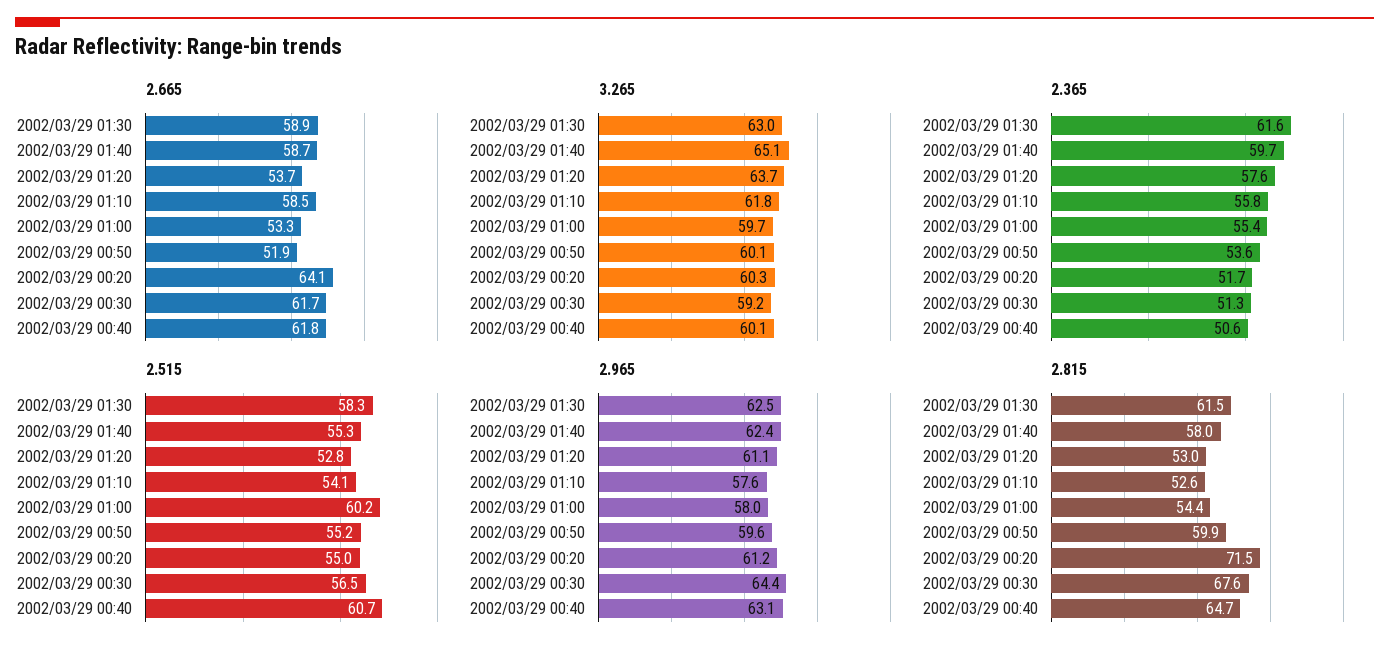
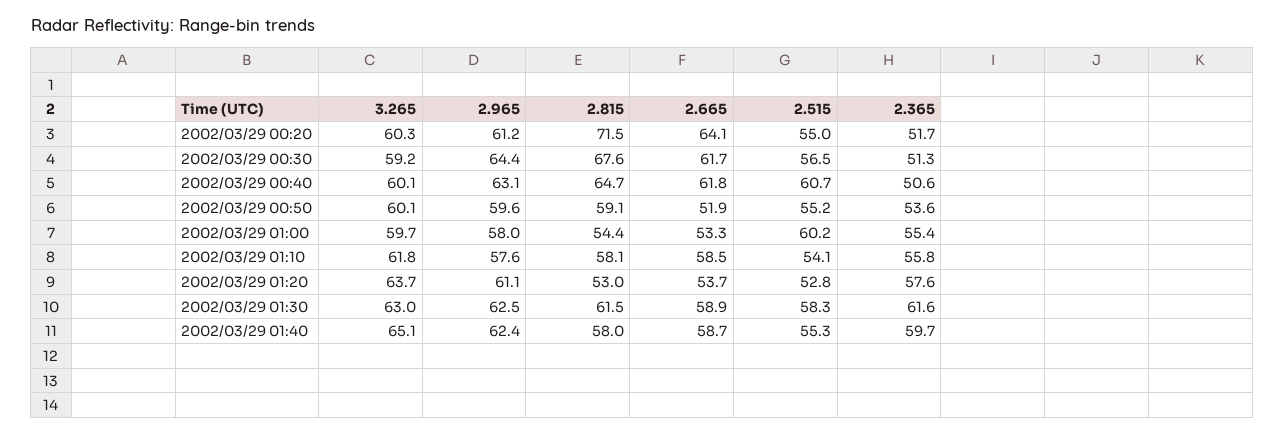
  {
    "2.665": {
      "2002/03/29 01:30": 58.9,
      "2002/03/29 01:40": 58.7,
      "2002/03/29 01:20": 53.7,
      "2002/03/29 01:10": 58.5,
      "2002/03/29 01:00": 53.3,
      "2002/03/29 00:50": 51.9,
      "2002/03/29 00:20": 64.1,
      "2002/03/29 00:30": 61.7,
      "2002/03/29 00:40": 61.8
    },
    "3.265": {
      "2002/03/29 01:30": 63,
      "2002/03/29 01:40": 65.1,
      "2002/03/29 01:20": 63.7,
      "2002/03/29 01:10": 61.8,
      "2002/03/29 01:00": 59.7,
      "2002/03/29 00:50": 60.1,
      "2002/03/29 00:20": 60.3,
      "2002/03/29 00:30": 59.2,
      "2002/03/29 00:40": 60.1
    },
    "2.365": {
      "2002/03/29 01:30": 61.6,
      "2002/03/29 01:40": 59.7,
      "2002/03/29 01:20": 57.6,
      "2002/03/29 01:10": 55.8,
      "2002/03/29 01:00": 55.4,
      "2002/03/29 00:50": 53.6,
      "2002/03/29 00:20": 51.7,
      "2002/03/29 00:30": 51.3,
      "2002/03/29 00:40": 50.6
    },
    "2.515": {
      "2002/03/29 01:30": 58.3,
      "2002/03/29 01:40": 55.3,
      "2002/03/29 01:20": 52.8,
      "2002/03/29 01:10": 54.1,
      "2002/03/29 01:00": 60.2,
      "2002/03/29 00:50": 55.2,
      "2002/03/29 00:20": 55,
      "2002/03/29 00:30": 56.5,
      "2002/03/29 00:40": 60.7
    },
    "2.965": {
      "2002/03/29 01:30": 62.5,
      "2002/03/29 01:40": 62.4,
      "2002/03/29 01:20": 61.1,
      "2002/03/29 01:10": 57.6,
      "2002/03/29 01:00": 58,
      "2002/03/29 00:50": 59.6,
      "2002/03/29 00:20": 61.2,
      "2002/03/29 00:30": 64.4,
      "2002/03/29 00:40": 63.1
    },
    "2.815": {
      "2002/03/29 01:30": 61.5,
      "2002/03/29 01:40": 58,
      "2002/03/29 01:20": 53,
-     "2002/03/29 01:10": 52.6,
+     "2002/03/29 01:10": 58.1,
      "2002/03/29 01:00": 54.4,
-     "2002/03/29 00:50": 59.9,
+     "2002/03/29 00:50": 59.1,
      "2002/03/29 00:20": 71.5,
      "2002/03/29 00:30": 67.6,
      "2002/03/29 00:40": 64.7
    }
  }

